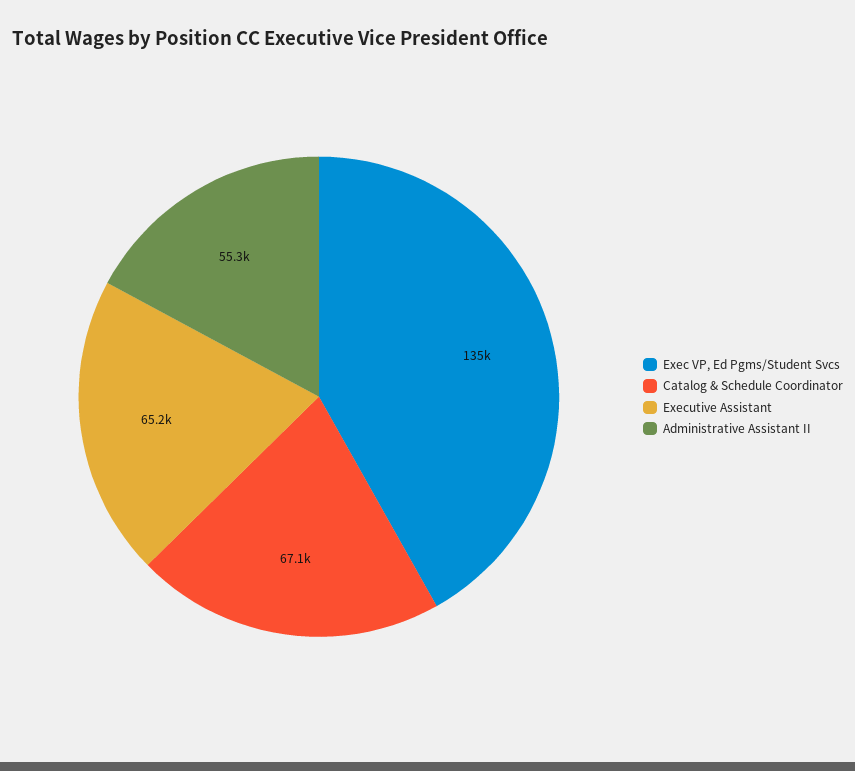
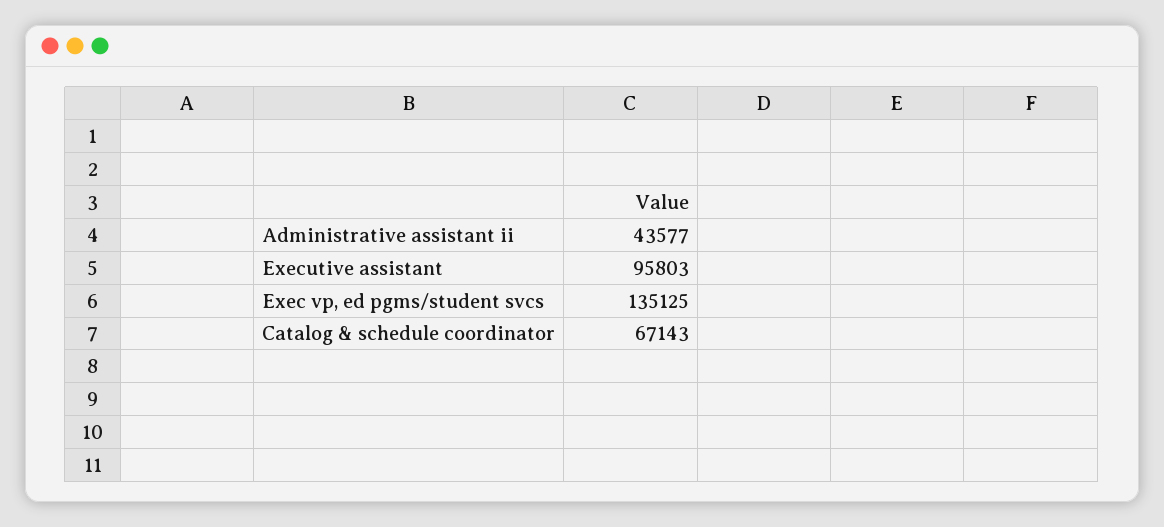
  {
    "Exec VP, Ed Pgms/Student Svcs": 135125,
    "Catalog & Schedule Coordinator": 67143,
-   "Executive Assistant": 65200,
+   "Executive Assistant": 95803,
-   "Administrative Assistant II": 55300
+   "Administrative Assistant II": 43577
  }

